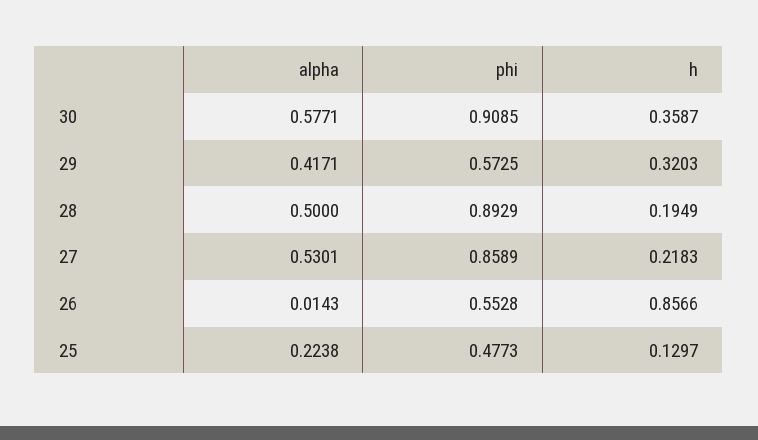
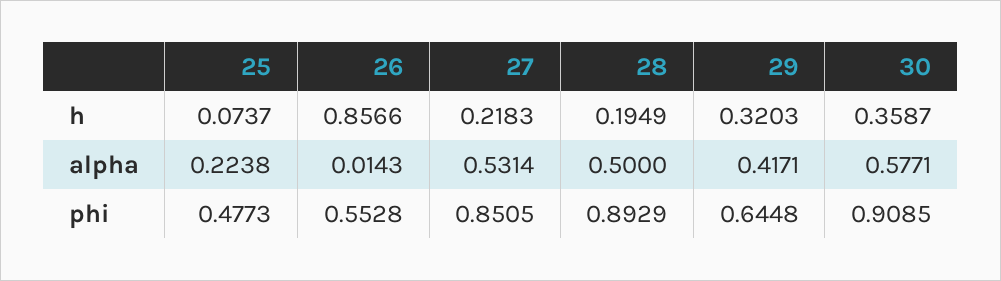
  {
    "alpha": {
      "30": 0.5771,
      "29": 0.4171,
      "28": 0.5,
-     "27": 0.5301,
+     "27": 0.5314,
      "26": 0.0143,
      "25": 0.2238
    },
    "phi": {
      "30": 0.9085,
-     "29": 0.5725,
+     "29": 0.6448,
      "28": 0.8929,
-     "27": 0.8589,
+     "27": 0.8505,
      "26": 0.5528,
      "25": 0.4773
    },
    "h": {
      "30": 0.3587,
      "29": 0.3203,
      "28": 0.1949,
      "27": 0.2183,
      "26": 0.8566,
-     "25": 0.1297
+     "25": 0.0737
    }
  }

